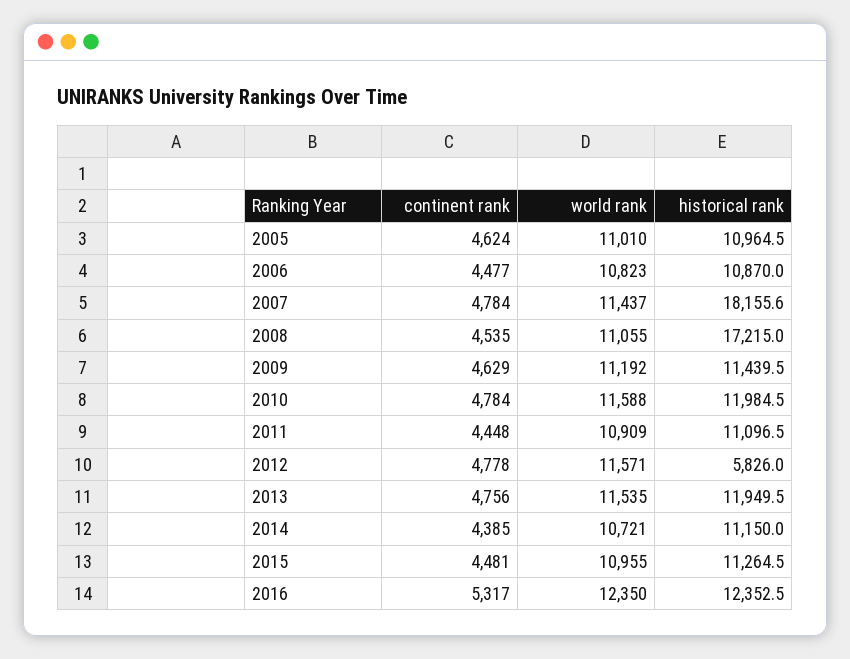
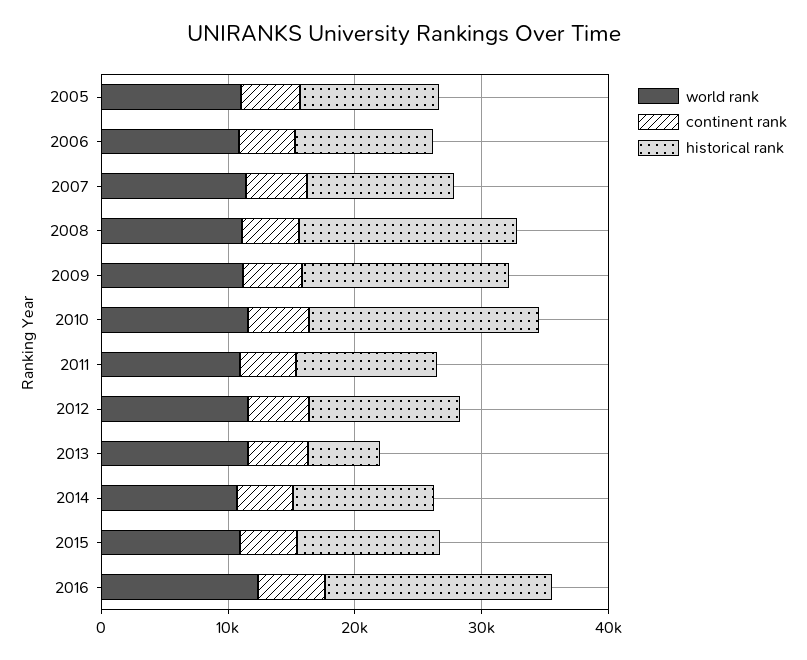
  {
    "continent rank": {
      "2005": 4624,
      "2006": 4477,
      "2007": 4784,
      "2008": 4535,
      "2009": 4629,
      "2010": 4784,
      "2011": 4448,
      "2012": 4778,
      "2013": 4756,
      "2014": 4385,
      "2015": 4481,
      "2016": 5317
    },
    "world rank": {
      "2005": 11010,
      "2006": 10823,
      "2007": 11437,
      "2008": 11055,
      "2009": 11192,
      "2010": 11588,
      "2011": 10909,
      "2012": 11571,
      "2013": 11535,
      "2014": 10721,
      "2015": 10955,
      "2016": 12350
    },
    "historical rank": {
      "2005": 10964.5,
      "2006": 10870,
-     "2007": 18155.6,
+     "2007": 12000,
      "2008": 17215,
-     "2009": 11439.5,
+     "2009": 16000,
-     "2010": 11984.5,
+     "2010": 18000,
      "2011": 11096.5,
-     "2012": 5826,
+     "2012": 12000,
-     "2013": 11949.5,
+     "2013": 6000,
      "2014": 11150,
      "2015": 11264.5,
-     "2016": 12352.5
+     "2016": 18000
    }
  }

